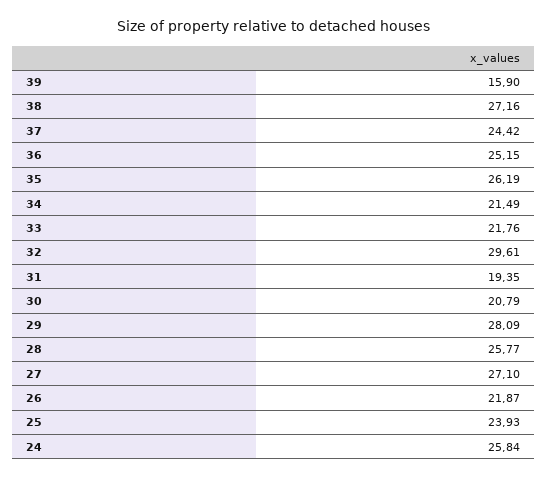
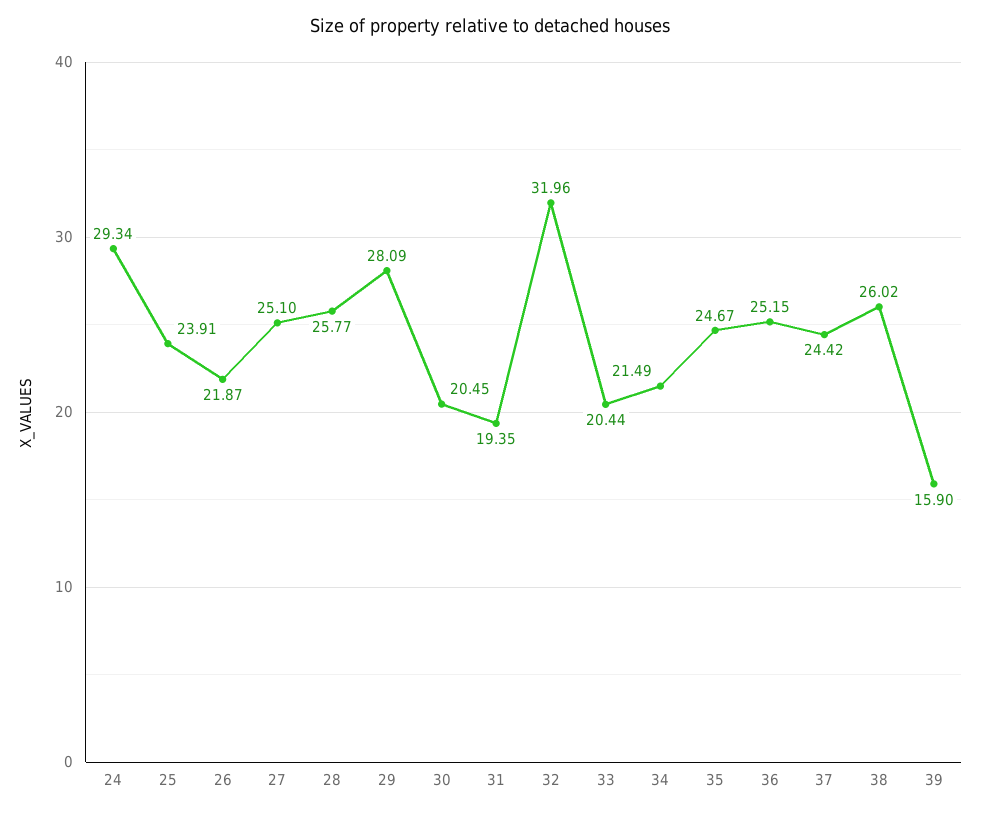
  {
    "39": 15.9,
-   "38": 27.16,
+   "38": 26.02,
    "37": 24.42,
    "36": 25.15,
-   "35": 26.19,
+   "35": 24.67,
    "34": 21.49,
-   "33": 21.76,
+   "33": 20.44,
-   "32": 29.61,
+   "32": 31.96,
    "31": 19.35,
-   "30": 20.79,
+   "30": 20.45,
    "29": 28.09,
    "28": 25.77,
-   "27": 27.1,
+   "27": 25.1,
    "26": 21.87,
-   "25": 23.93,
+   "25": 23.91,
-   "24": 25.84
+   "24": 29.34
  }

